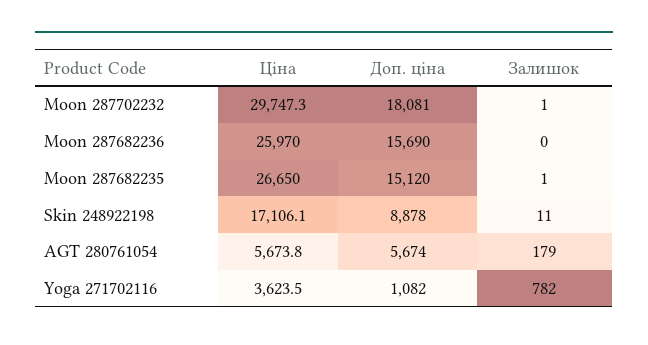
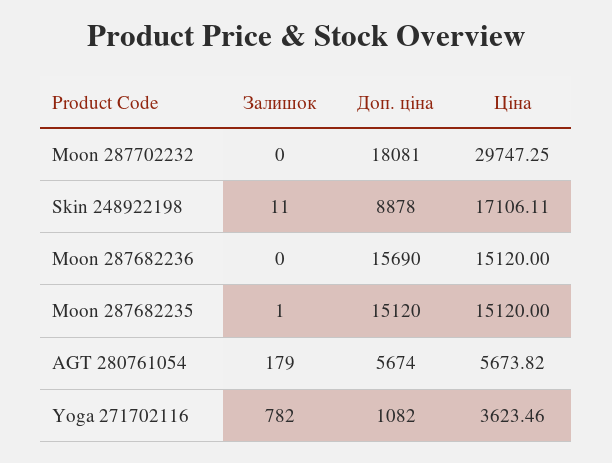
  {
    "Ціна": {
      "Moon 287702232": 29747.25,
-     "Moon 287682236": 25970,
+     "Moon 287682236": 15120,
-     "Moon 287682235": 26650,
+     "Moon 287682235": 15120,
      "Skin 248922198": 17106.11,
      "AGT 280761054": 5673.82,
      "Yoga 271702116": 3623.46
    },
    "Доп. ціна": {
      "Moon 287702232": 18081,
      "Moon 287682236": 15690,
      "Moon 287682235": 15120,
      "Skin 248922198": 8878,
      "AGT 280761054": 5674,
      "Yoga 271702116": 1082
    },
    "Залишок": {
-     "Moon 287702232": 1,
+     "Moon 287702232": 0,
      "Moon 287682236": 0,
      "Moon 287682235": 1,
      "Skin 248922198": 11,
      "AGT 280761054": 179,
      "Yoga 271702116": 782
    }
  }

